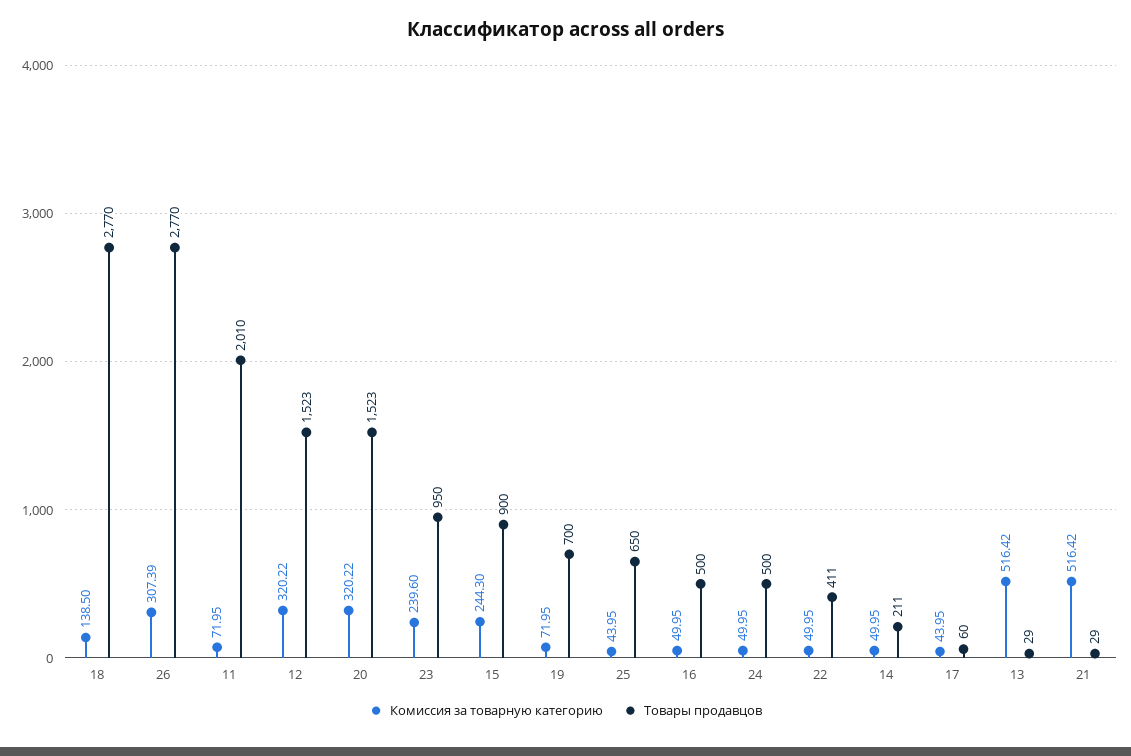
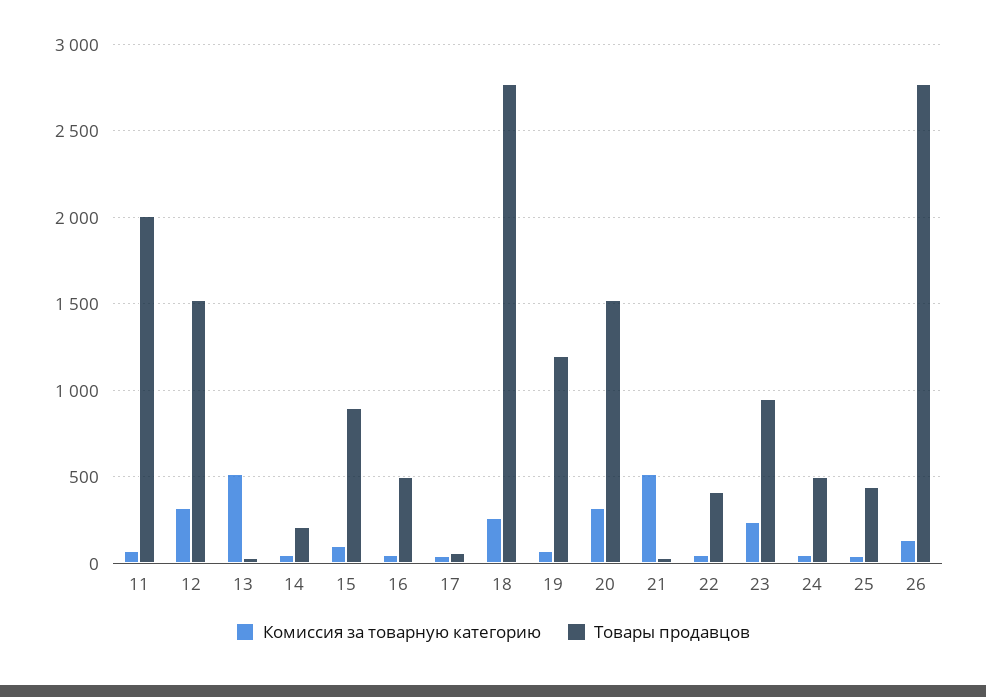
  {
    "Комиссия за товарную категорию": {
-     "18": 138.5,
+     "18": 250,
-     "26": 307.39,
+     "26": 150,
      "11": 71.95,
      "12": 320.22,
      "20": 320.22,
      "23": 239.6,
-     "15": 244.3,
+     "15": 100,
      "19": 71.95,
      "25": 43.95,
      "16": 49.95,
      "24": 49.95,
      "22": 49.95,
      "14": 49.95,
      "17": 43.95,
      "13": 516.42,
      "21": 516.42
    },
    "Товары продавцов": {
      "18": 2770,
      "26": 2770,
      "11": 2010,
      "12": 1523,
      "20": 1523,
      "23": 950,
      "15": 900,
-     "19": 700,
+     "19": 1200,
-     "25": 650,
+     "25": 450,
      "16": 500,
      "24": 500,
      "22": 411,
      "14": 211,
      "17": 60,
      "13": 29,
      "21": 29
    }
  }

